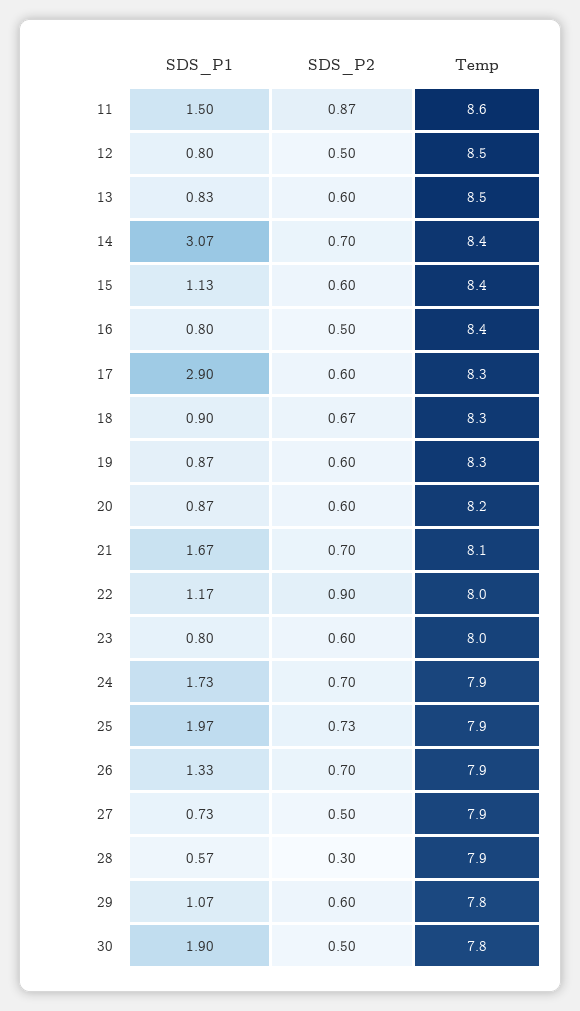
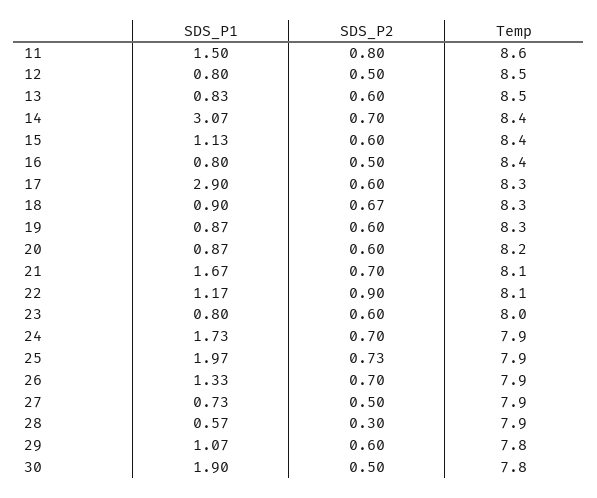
  {
    "SDS_P1": {
      "11": 1.5,
      "12": 0.8,
      "13": 0.83,
      "14": 3.07,
      "15": 1.13,
      "16": 0.8,
      "17": 2.9,
      "18": 0.9,
      "19": 0.87,
      "20": 0.87,
      "21": 1.67,
      "22": 1.17,
      "23": 0.8,
      "24": 1.73,
      "25": 1.97,
      "26": 1.33,
      "27": 0.73,
      "28": 0.57,
      "29": 1.07,
      "30": 1.9
    },
    "SDS_P2": {
-     "11": 0.87,
+     "11": 0.8,
      "12": 0.5,
      "13": 0.6,
      "14": 0.7,
      "15": 0.6,
      "16": 0.5,
      "17": 0.6,
      "18": 0.67,
      "19": 0.6,
      "20": 0.6,
      "21": 0.7,
      "22": 0.9,
      "23": 0.6,
      "24": 0.7,
      "25": 0.73,
      "26": 0.7,
      "27": 0.5,
      "28": 0.3,
      "29": 0.6,
      "30": 0.5
    },
    "Temp": {
      "11": 8.6,
      "12": 8.5,
      "13": 8.5,
      "14": 8.4,
      "15": 8.4,
      "16": 8.4,
      "17": 8.3,
      "18": 8.3,
      "19": 8.3,
      "20": 8.2,
      "21": 8.1,
-     "22": 8,
+     "22": 8.1,
      "23": 8,
      "24": 7.9,
      "25": 7.9,
      "26": 7.9,
      "27": 7.9,
      "28": 7.9,
      "29": 7.8,
      "30": 7.8
    }
  }

